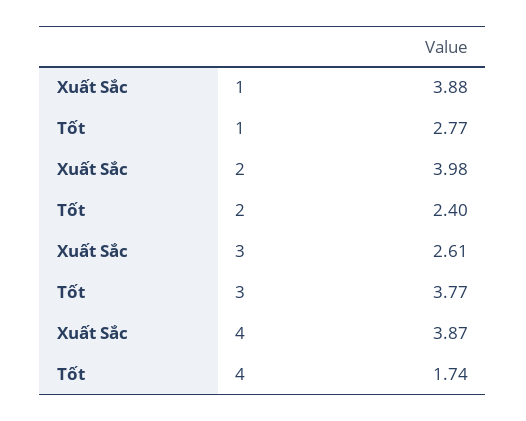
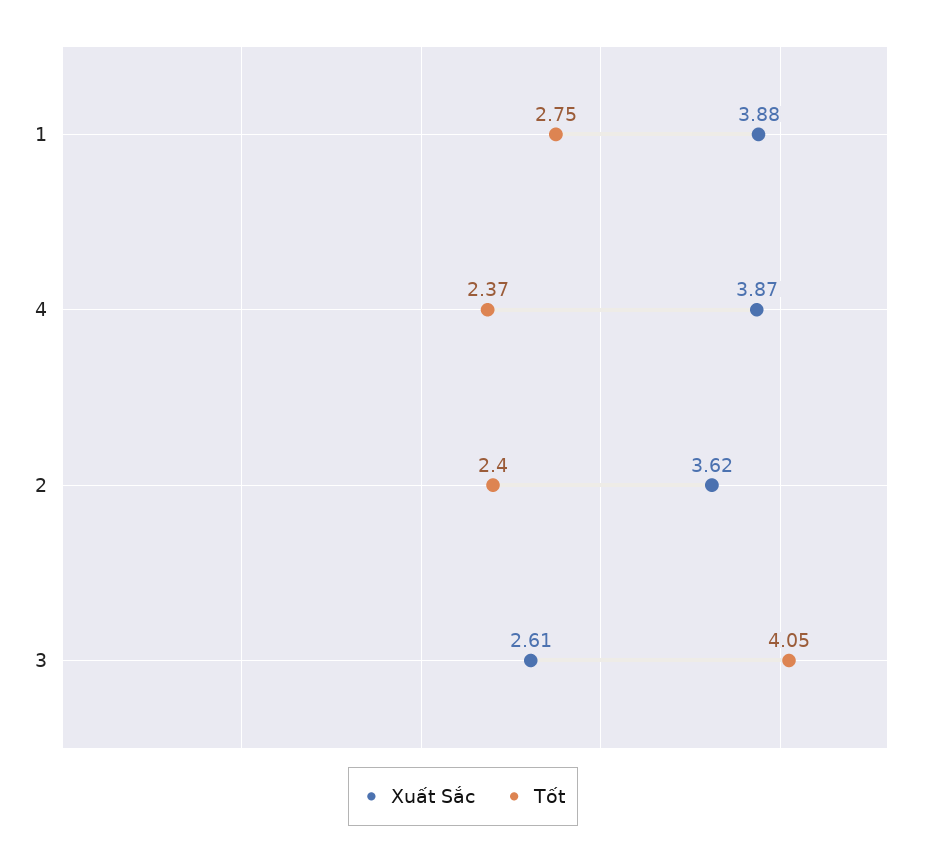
  {
    "Xuất Sắc": {
      "1": 3.88,
-     "2": 3.98,
+     "2": 3.62,
      "3": 2.61,
      "4": 3.87
    },
    "Tốt": {
-     "1": 2.77,
+     "1": 2.75,
      "2": 2.4,
-     "3": 3.77,
+     "3": 4.05,
-     "4": 1.74
+     "4": 2.37
    }
  }

